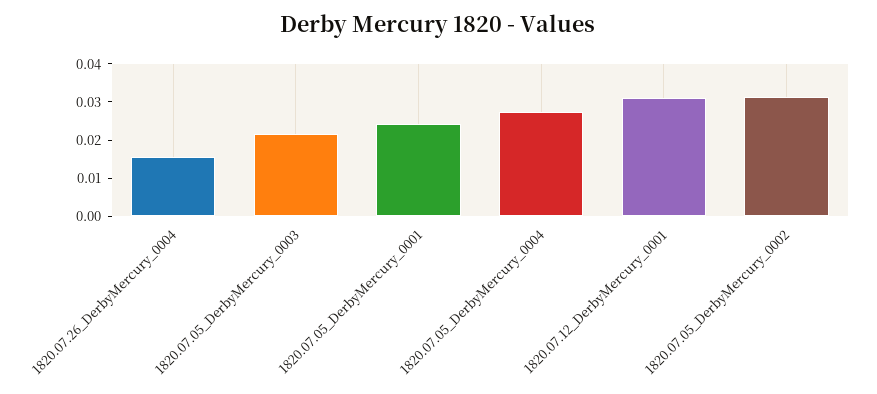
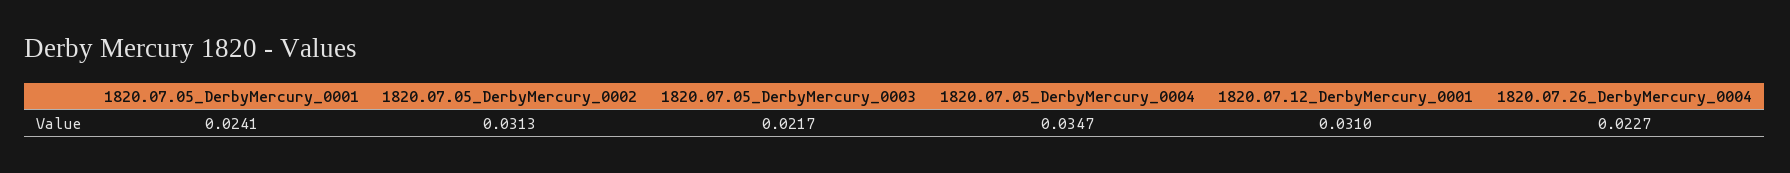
  {
-   "1820.07.26_DerbyMercury_0004": 0.015,
+   "1820.07.26_DerbyMercury_0004": 0.0227,
    "1820.07.05_DerbyMercury_0003": 0.0217,
    "1820.07.05_DerbyMercury_0001": 0.0241,
-   "1820.07.05_DerbyMercury_0004": 0.0275,
+   "1820.07.05_DerbyMercury_0004": 0.0347,
    "1820.07.12_DerbyMercury_0001": 0.031,
    "1820.07.05_DerbyMercury_0002": 0.0313
  }

